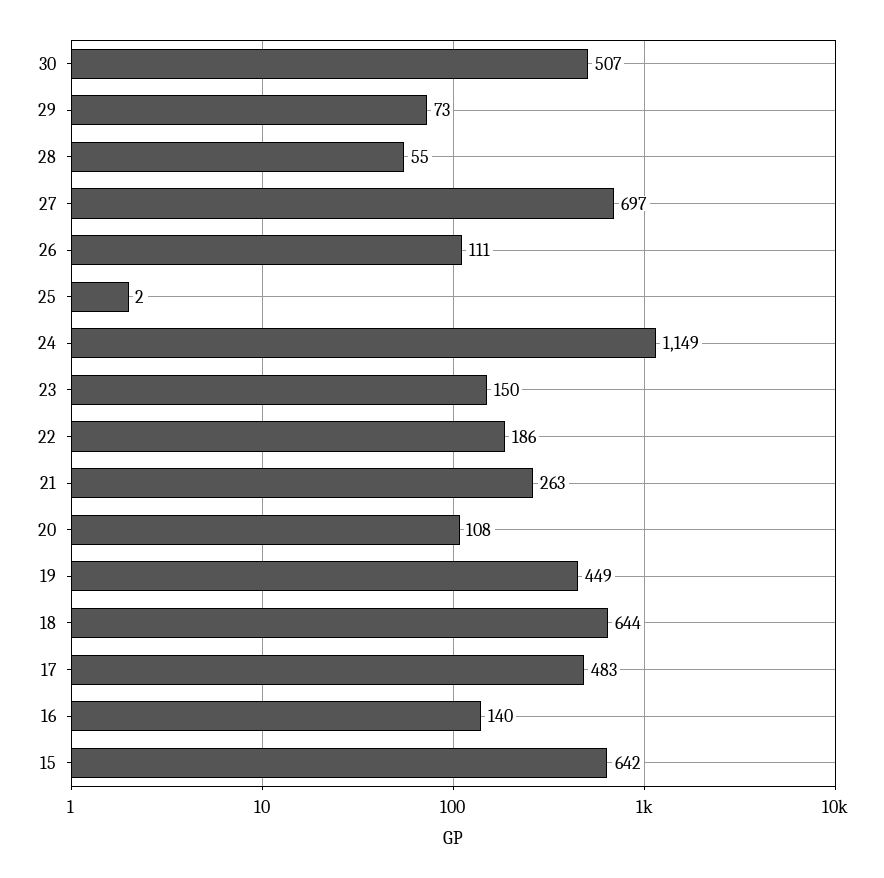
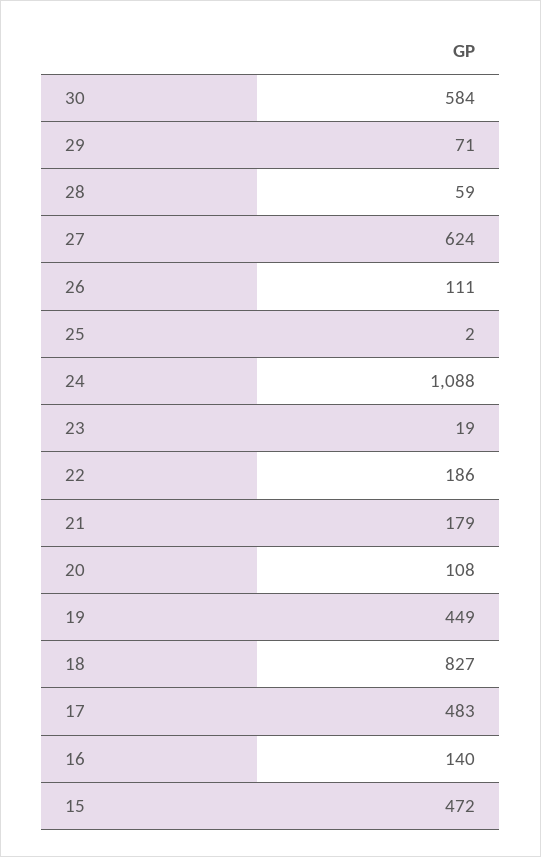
  {
-   "30": 507,
+   "30": 584,
-   "29": 73,
+   "29": 71,
-   "28": 55,
+   "28": 59,
-   "27": 697,
+   "27": 624,
    "26": 111,
    "25": 2,
-   "24": 1149,
+   "24": 1088,
-   "23": 150,
+   "23": 19,
    "22": 186,
-   "21": 263,
+   "21": 179,
    "20": 108,
    "19": 449,
-   "18": 644,
+   "18": 827,
    "17": 483,
    "16": 140,
-   "15": 642
+   "15": 472
  }

